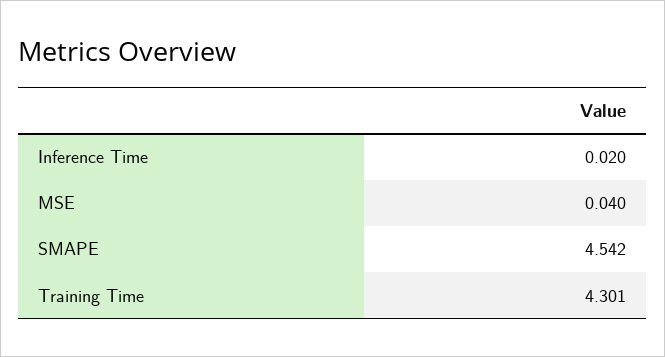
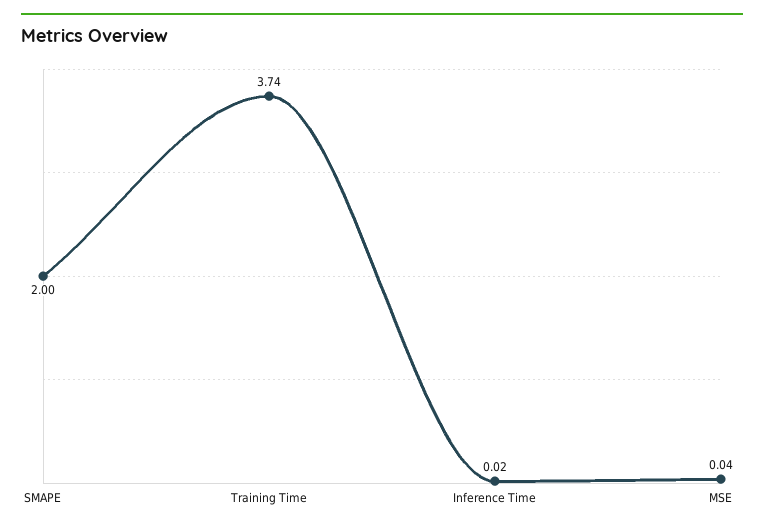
  {
    "Inference Time": 0.02,
    "MSE": 0.04,
-   "SMAPE": 4.542,
+   "SMAPE": 2,
-   "Training Time": 4.301
+   "Training Time": 3.74
  }

